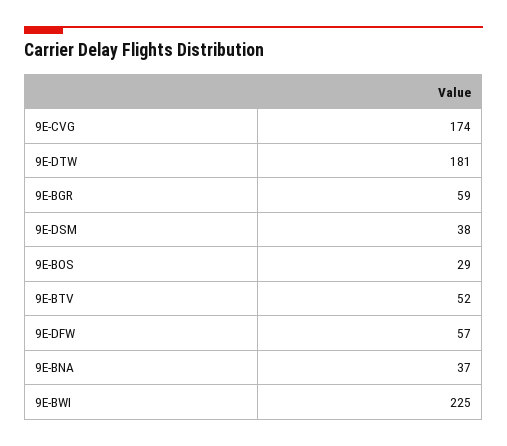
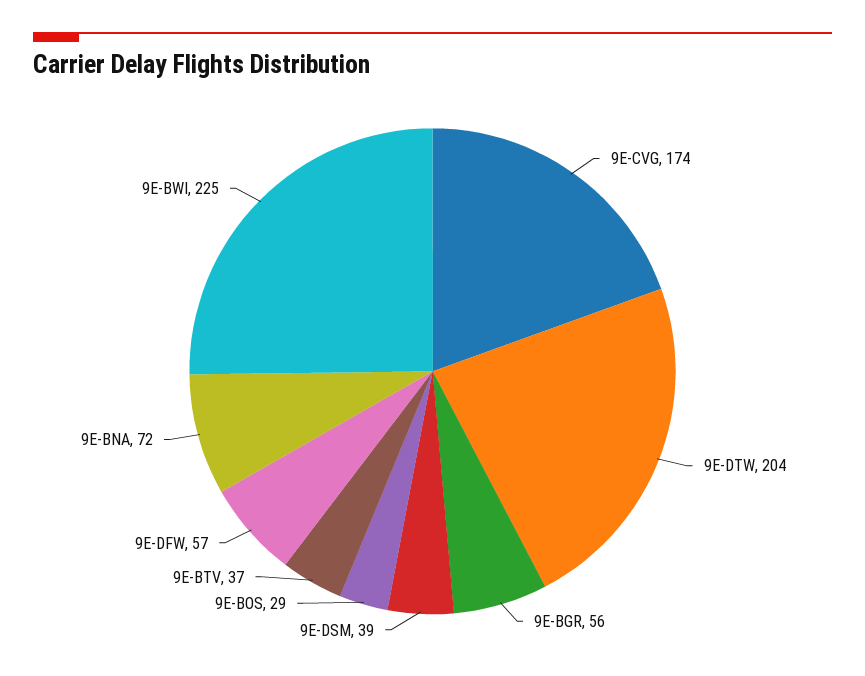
  {
    "9E-CVG": 174,
-   "9E-DTW": 181,
+   "9E-DTW": 204,
-   "9E-BGR": 59,
+   "9E-BGR": 56,
-   "9E-DSM": 38,
+   "9E-DSM": 39,
    "9E-BOS": 29,
-   "9E-BTV": 52,
+   "9E-BTV": 37,
    "9E-DFW": 57,
-   "9E-BNA": 37,
+   "9E-BNA": 72,
    "9E-BWI": 225
  }

